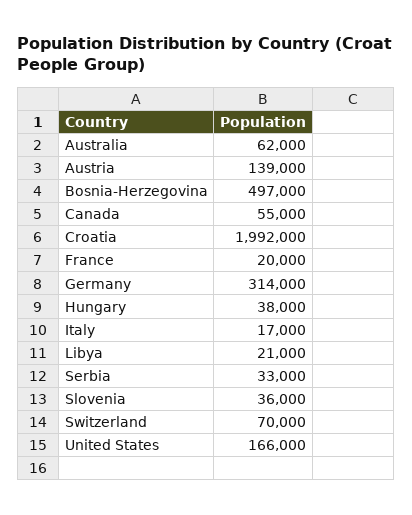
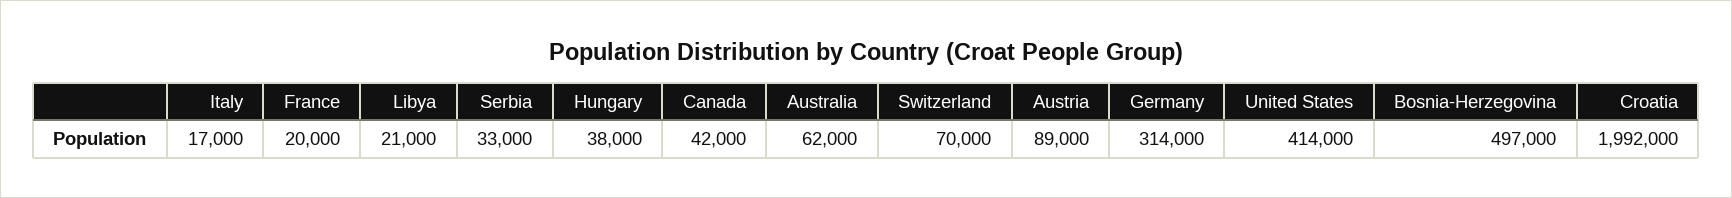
  {
    "Australia": 62000,
-   "Austria": 139000,
+   "Austria": 89000,
    "Bosnia-Herzegovina": 497000,
-   "Canada": 55000,
+   "Canada": 42000,
    "Croatia": 1992000,
    "France": 20000,
    "Germany": 314000,
    "Hungary": 38000,
    "Italy": 17000,
    "Libya": 21000,
    "Serbia": 33000,
-   "Slovenia": 36000,
    "Switzerland": 70000,
-   "United States": 166000
+   "United States": 414000
  }

